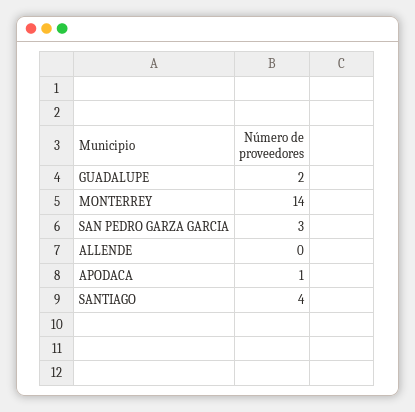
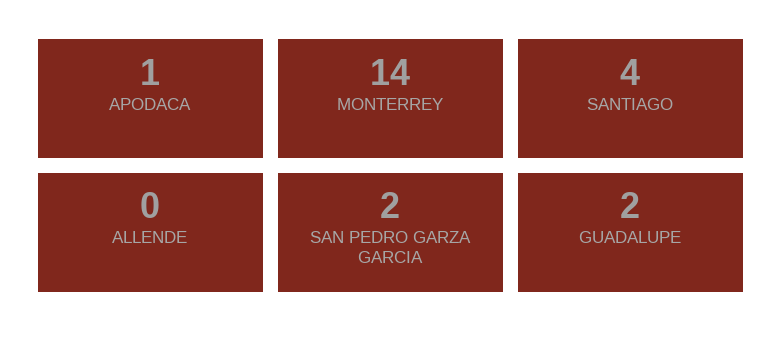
  {
    "GUADALUPE": 2,
    "MONTERREY": 14,
-   "SAN PEDRO GARZA GARCIA": 3,
+   "SAN PEDRO GARZA GARCIA": 2,
    "ALLENDE": 0,
    "APODACA": 1,
    "SANTIAGO": 4
  }

